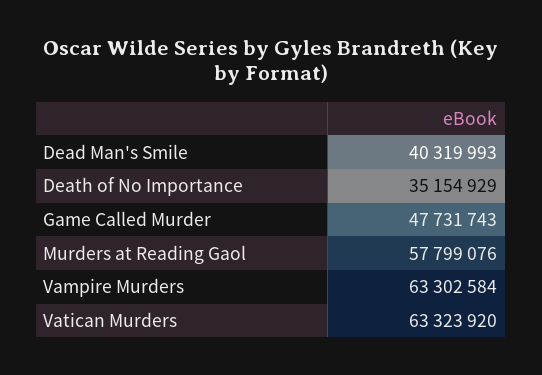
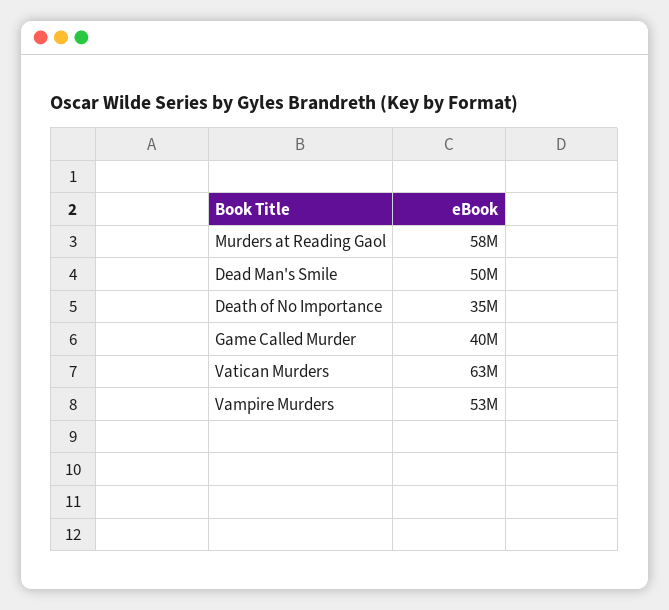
  {
-   "Dead Man's Smile": 40319993,
+   "Dead Man's Smile": 50000000,
    "Death of No Importance": 35154929,
-   "Game Called Murder": 47731743,
+   "Game Called Murder": 40000000,
    "Murders at Reading Gaol": 57799076,
-   "Vampire Murders": 63302584,
+   "Vampire Murders": 53000000,
    "Vatican Murders": 63323920
  }

